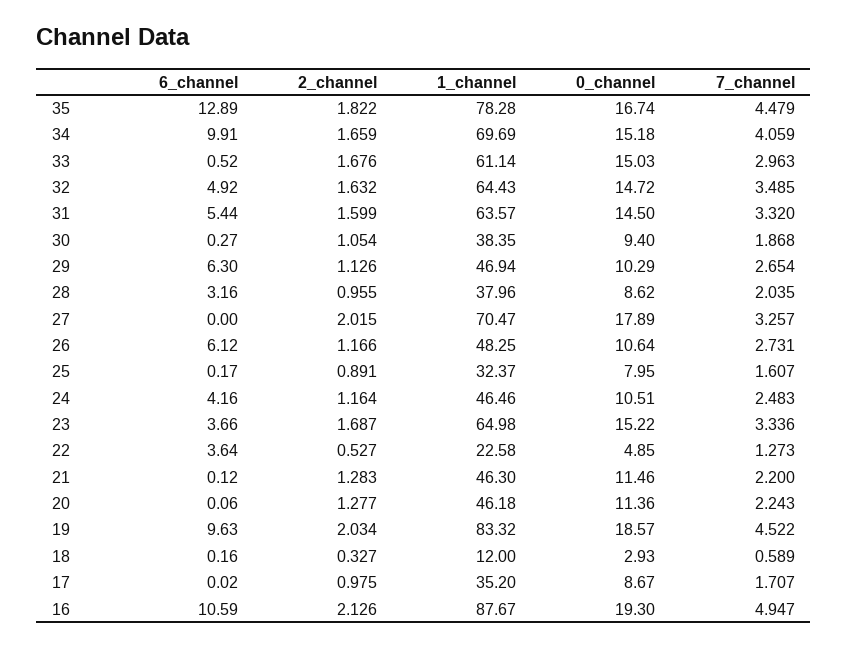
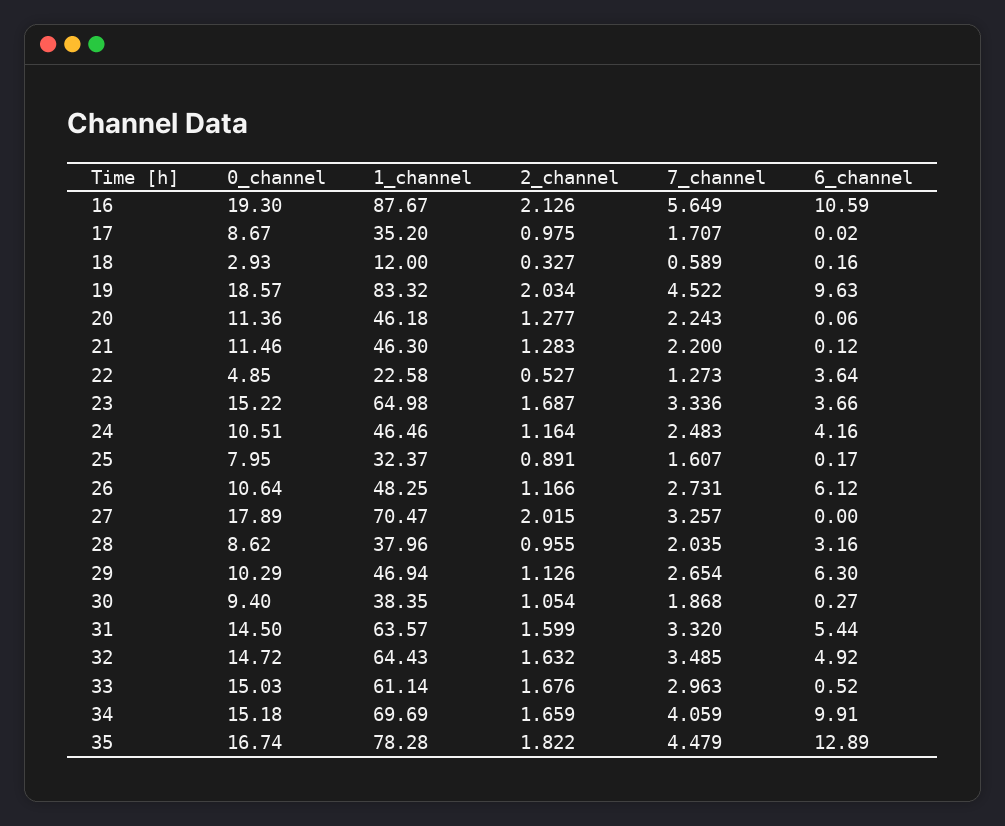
  {
    "6_channel": {
      "35": 12.89,
      "34": 9.91,
      "33": 0.52,
      "32": 4.92,
      "31": 5.44,
      "30": 0.27,
      "29": 6.3,
      "28": 3.16,
      "27": 0,
      "26": 6.12,
      "25": 0.17,
      "24": 4.16,
      "23": 3.66,
      "22": 3.64,
      "21": 0.12,
      "20": 0.06,
      "19": 9.63,
      "18": 0.16,
      "17": 0.02,
      "16": 10.59
    },
    "2_channel": {
      "35": 1.822,
      "34": 1.659,
      "33": 1.676,
      "32": 1.632,
      "31": 1.599,
      "30": 1.054,
      "29": 1.126,
      "28": 0.955,
      "27": 2.015,
      "26": 1.166,
      "25": 0.891,
      "24": 1.164,
      "23": 1.687,
      "22": 0.527,
      "21": 1.283,
      "20": 1.277,
      "19": 2.034,
      "18": 0.327,
      "17": 0.975,
      "16": 2.126
    },
    "1_channel": {
      "35": 78.28,
      "34": 69.69,
      "33": 61.14,
      "32": 64.43,
      "31": 63.57,
      "30": 38.35,
      "29": 46.94,
      "28": 37.96,
      "27": 70.47,
      "26": 48.25,
      "25": 32.37,
      "24": 46.46,
      "23": 64.98,
      "22": 22.58,
      "21": 46.3,
      "20": 46.18,
      "19": 83.32,
      "18": 12,
      "17": 35.2,
      "16": 87.67
    },
    "0_channel": {
      "35": 16.74,
      "34": 15.18,
      "33": 15.03,
      "32": 14.72,
      "31": 14.5,
      "30": 9.4,
      "29": 10.29,
      "28": 8.62,
      "27": 17.89,
      "26": 10.64,
      "25": 7.95,
      "24": 10.51,
      "23": 15.22,
      "22": 4.85,
      "21": 11.46,
      "20": 11.36,
      "19": 18.57,
      "18": 2.93,
      "17": 8.67,
      "16": 19.3
    },
    "7_channel": {
      "35": 4.479,
      "34": 4.059,
      "33": 2.963,
      "32": 3.485,
      "31": 3.32,
      "30": 1.868,
      "29": 2.654,
      "28": 2.035,
      "27": 3.257,
      "26": 2.731,
      "25": 1.607,
      "24": 2.483,
      "23": 3.336,
      "22": 1.273,
      "21": 2.2,
      "20": 2.243,
      "19": 4.522,
      "18": 0.589,
      "17": 1.707,
-     "16": 4.947
+     "16": 5.649
    }
  }

